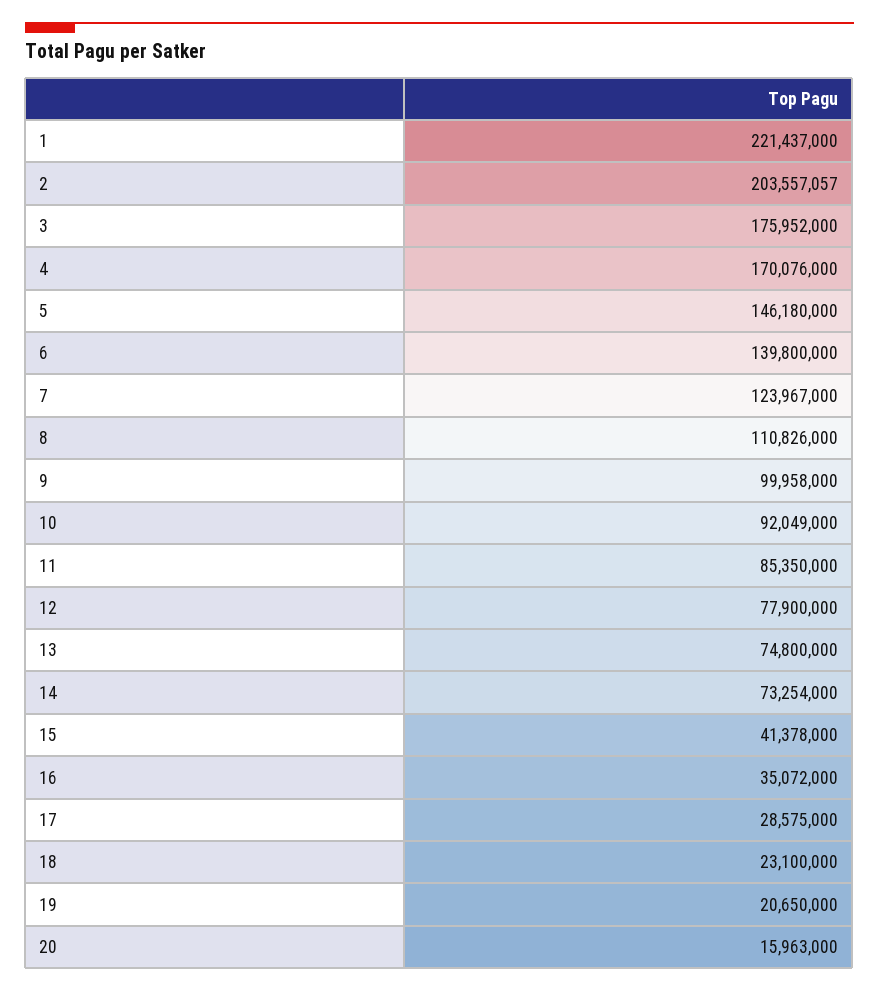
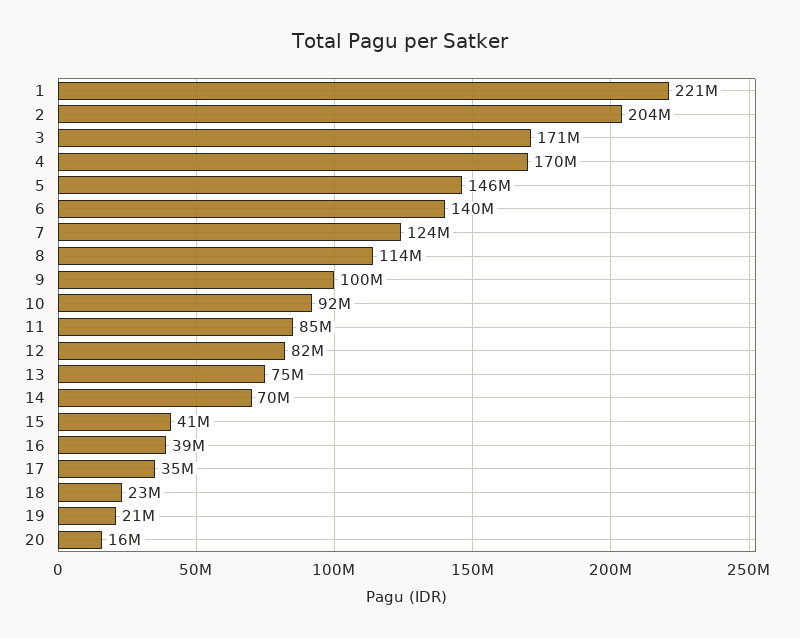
  {
    "1": 221437000,
    "2": 203557057,
-   "3": 175952000,
+   "3": 171000000,
    "4": 170076000,
    "5": 146180000,
    "6": 139800000,
    "7": 123967000,
-   "8": 110826000,
+   "8": 114000000,
    "9": 99958000,
    "10": 92049000,
    "11": 85350000,
-   "12": 77900000,
+   "12": 82000000,
    "13": 74800000,
-   "14": 73254000,
+   "14": 70000000,
    "15": 41378000,
-   "16": 35072000,
+   "16": 39000000,
-   "17": 28575000,
+   "17": 35000000,
    "18": 23100000,
    "19": 20650000,
    "20": 15963000
  }

